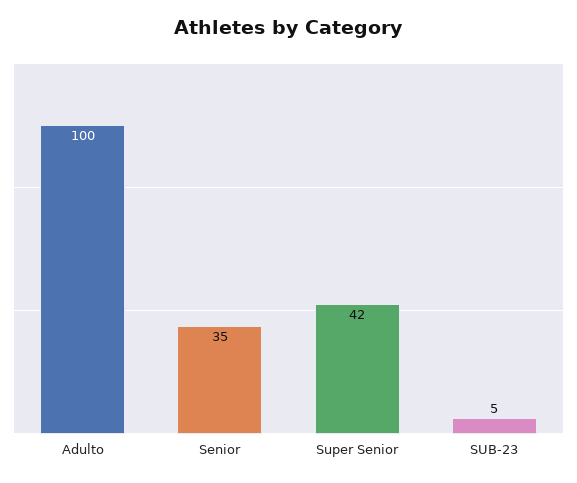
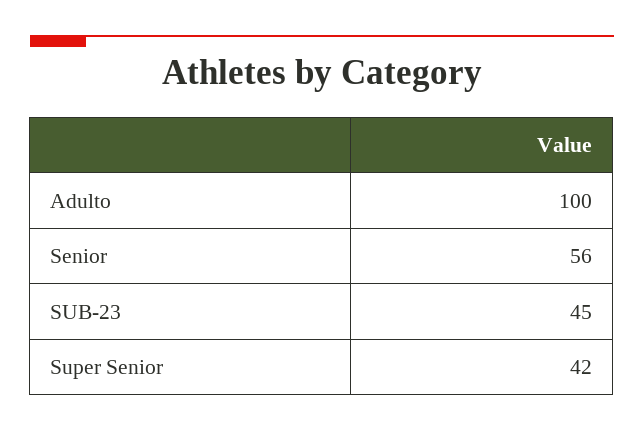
  {
    "Adulto": 100,
-   "Senior": 35,
+   "Senior": 56,
    "Super Senior": 42,
-   "SUB-23": 5
+   "SUB-23": 45
  }

